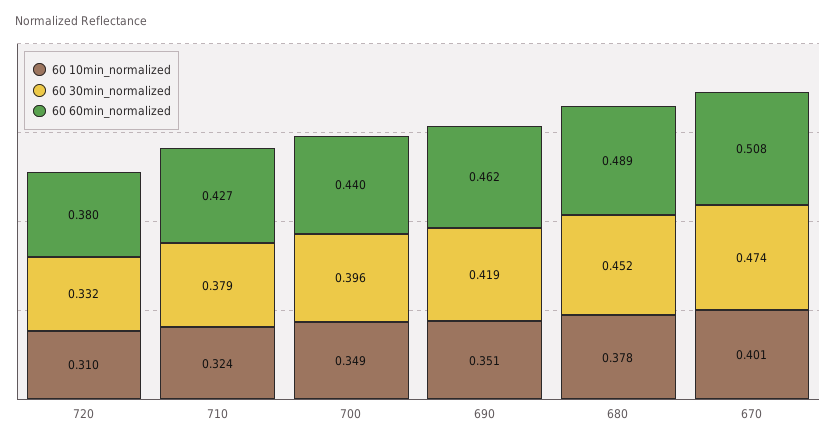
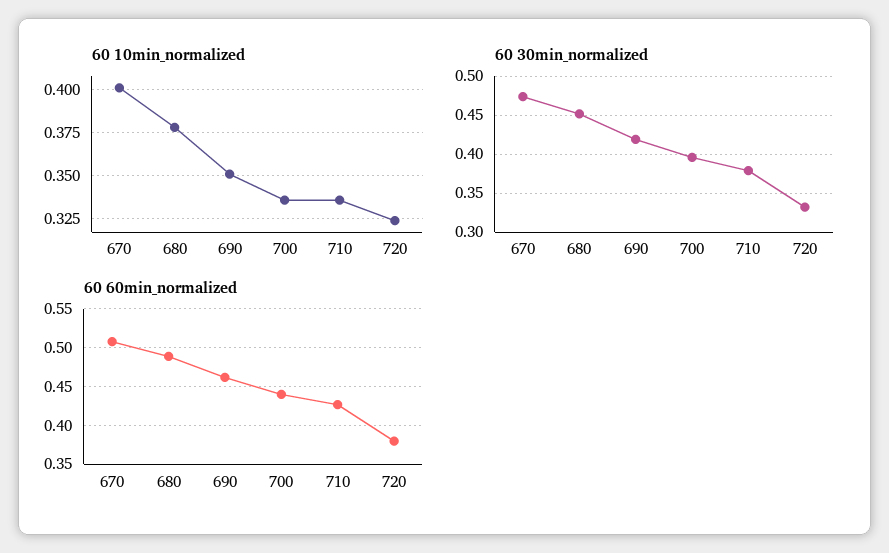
  {
    "60 10min_normalized": {
-     "720": 0.31,
+     "720": 0.325,
-     "710": 0.324,
+     "710": 0.335,
-     "700": 0.349,
+     "700": 0.335,
      "690": 0.351,
      "680": 0.378,
      "670": 0.401
    },
    "60 30min_normalized": {
      "720": 0.332,
      "710": 0.379,
      "700": 0.396,
      "690": 0.419,
      "680": 0.452,
      "670": 0.474
    },
    "60 60min_normalized": {
      "720": 0.38,
      "710": 0.427,
      "700": 0.44,
      "690": 0.462,
      "680": 0.489,
      "670": 0.508
    }
  }

